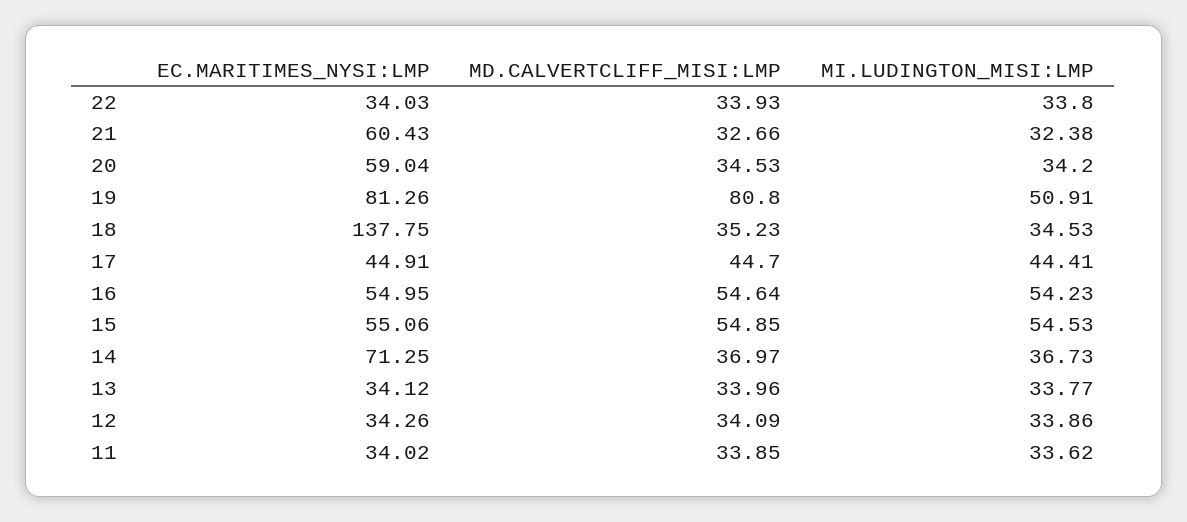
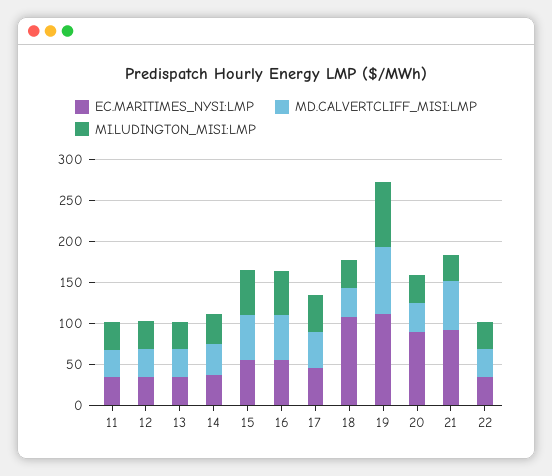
  {
    "EC.MARITIMES_NYSI:LMP": {
      "22": 34.03,
-     "21": 60.43,
+     "21": 90,
-     "20": 59.04,
+     "20": 90,
-     "19": 81.26,
+     "19": 110,
-     "18": 137.75,
+     "18": 110,
      "17": 44.91,
      "16": 54.95,
      "15": 55.06,
-     "14": 71.25,
+     "14": 40,
      "13": 34.12,
      "12": 34.26,
      "11": 34.02
    },
    "MD.CALVERTCLIFF_MISI:LMP": {
      "22": 33.93,
-     "21": 32.66,
+     "21": 60,
      "20": 34.53,
      "19": 80.8,
      "18": 35.23,
      "17": 44.7,
      "16": 54.64,
      "15": 54.85,
      "14": 36.97,
      "13": 33.96,
      "12": 34.09,
      "11": 33.85
    },
    "MI.LUDINGTON_MISI:LMP": {
      "22": 33.8,
      "21": 32.38,
      "20": 34.2,
-     "19": 50.91,
+     "19": 80,
      "18": 34.53,
      "17": 44.41,
      "16": 54.23,
      "15": 54.53,
      "14": 36.73,
      "13": 33.77,
      "12": 33.86,
      "11": 33.62
    }
  }

